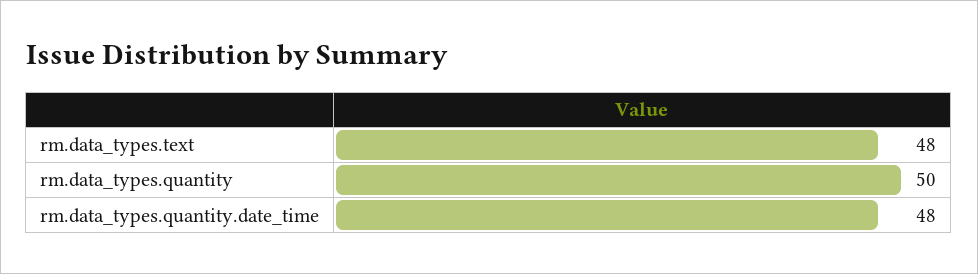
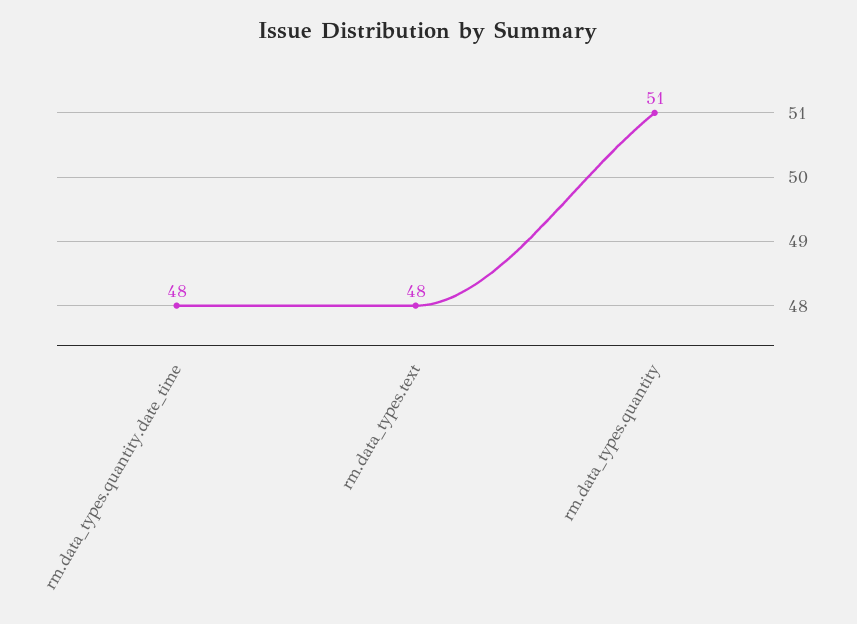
  {
    "rm.data_types.text": 48,
-   "rm.data_types.quantity": 50,
+   "rm.data_types.quantity": 51,
    "rm.data_types.quantity.date_time": 48
  }

